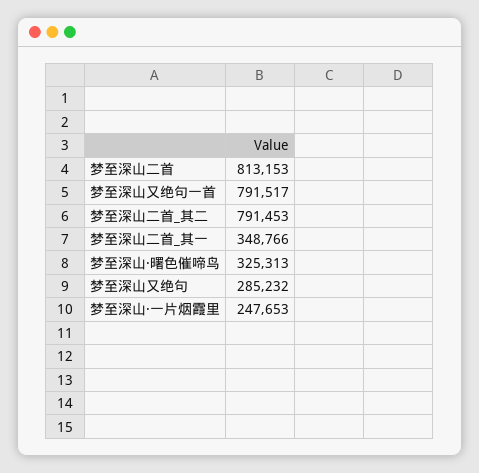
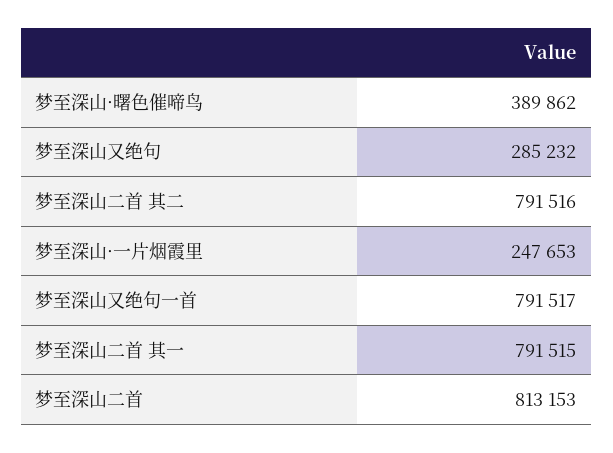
  {
    "梦至深山二首": 813153,
    "梦至深山又绝句一首": 791517,
-   "梦至深山二首_其二": 791453,
+   "梦至深山二首_其二": 791516,
-   "梦至深山二首_其一": 348766,
+   "梦至深山二首_其一": 791515,
-   "梦至深山·曙色催啼鸟": 325313,
+   "梦至深山·曙色催啼鸟": 389862,
    "梦至深山又绝句": 285232,
    "梦至深山·一片烟霞里": 247653
  }

